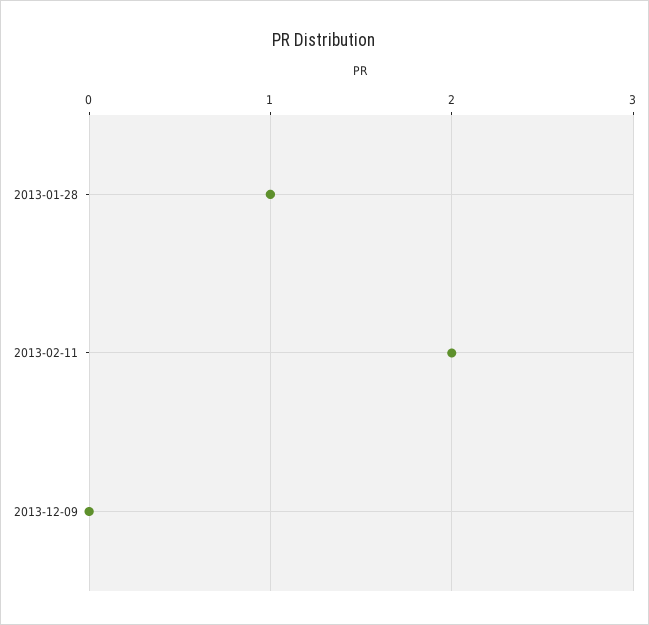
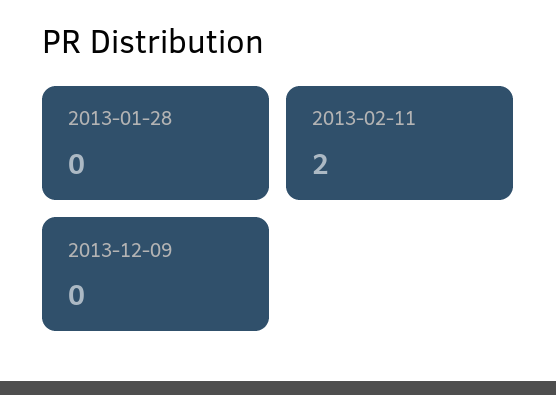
  {
-   "2013-01-28": 1,
+   "2013-01-28": 0,
    "2013-02-11": 2,
    "2013-12-09": 0
  }

